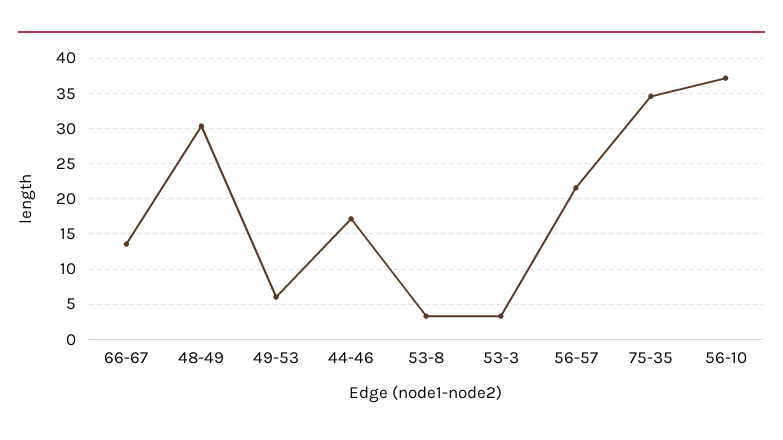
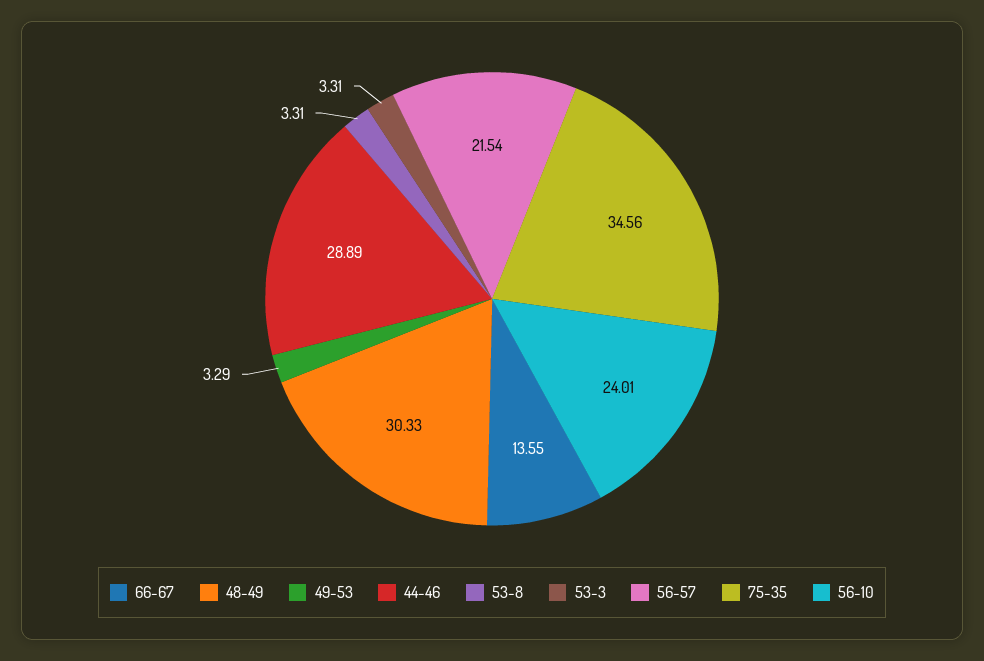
  {
    "66-67": 13.55,
    "48-49": 30.33,
-   "49-53": 6,
+   "49-53": 3.29,
-   "44-46": 17,
+   "44-46": 28.89,
    "53-8": 3.31,
    "53-3": 3.31,
    "56-57": 21.54,
    "75-35": 34.56,
-   "56-10": 37
+   "56-10": 24.01
  }

